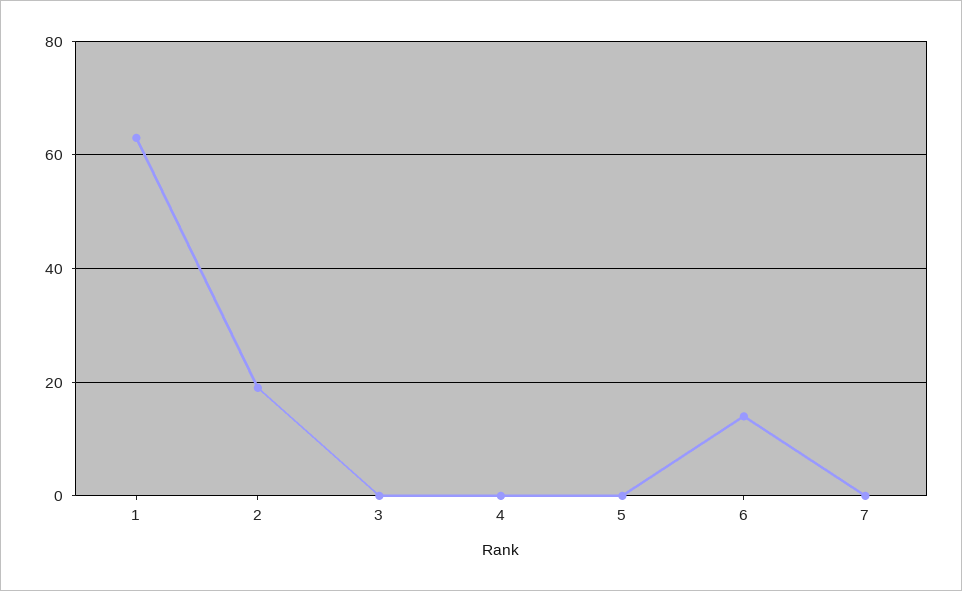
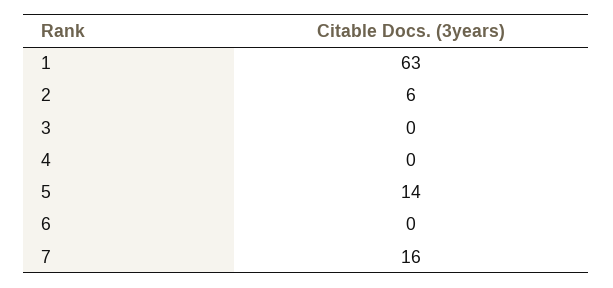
  {
    "1": 63,
-   "2": 20,
+   "2": 6,
    "3": 0,
    "4": 0,
-   "5": 0,
+   "5": 14,
-   "6": 15,
+   "6": 0,
-   "7": 0
+   "7": 16
  }

